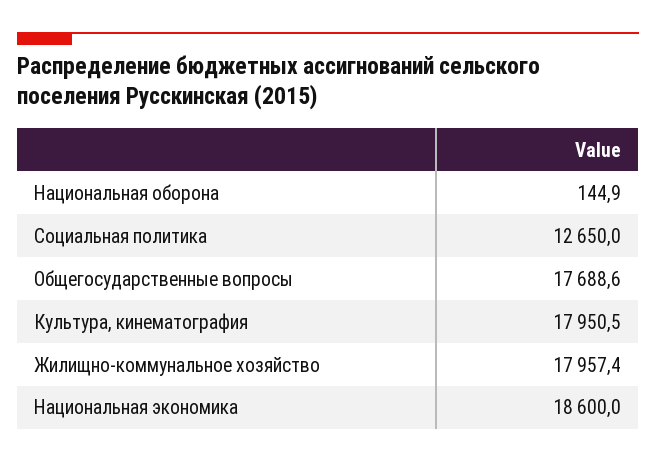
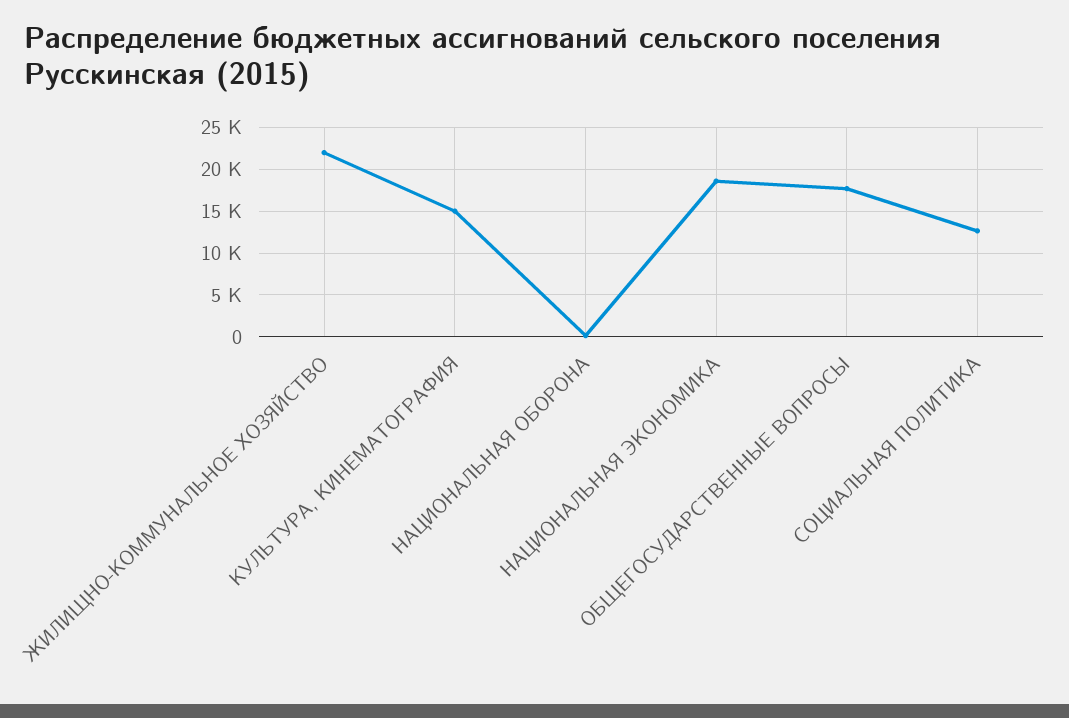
  {
    "Национальная оборона": 144.9,
    "Социальная политика": 12650,
    "Общегосударственные вопросы": 17688.6,
-   "Культура, кинематография": 17950.5,
+   "Культура, кинематография": 15000,
-   "Жилищно-коммунальное хозяйство": 17957.4,
+   "Жилищно-коммунальное хозяйство": 22000,
    "Национальная экономика": 18600
  }

